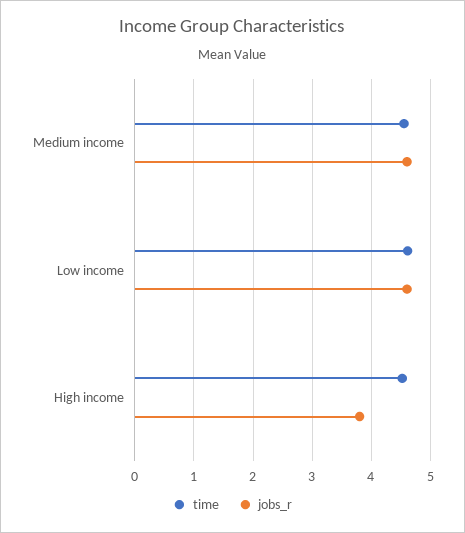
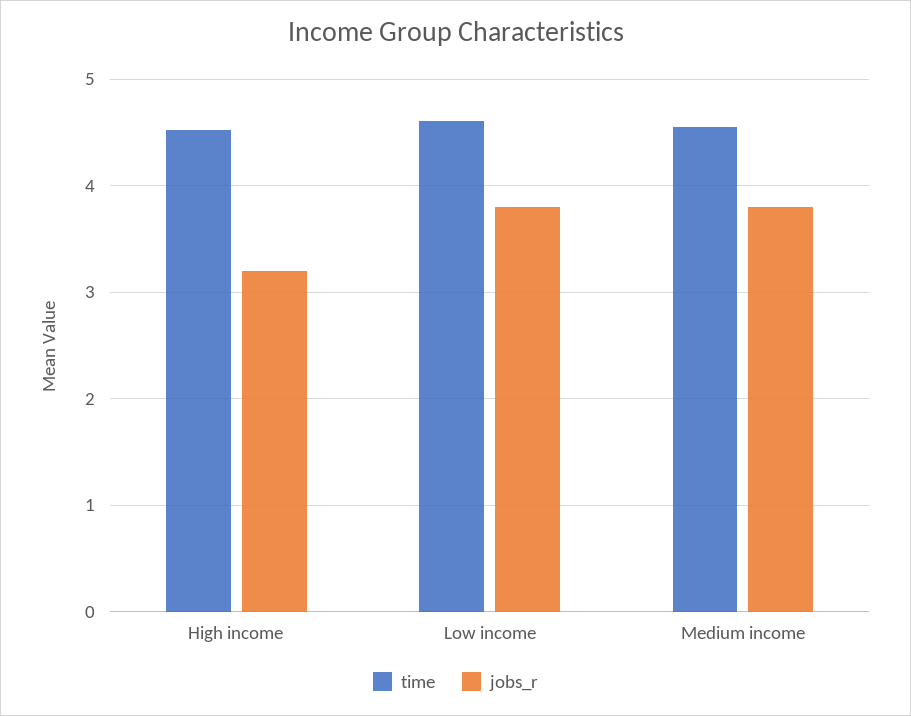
  {
    "time": {
      "Medium income": 4.6,
      "Low income": 4.6,
      "High income": 4.5
    },
    "jobs_r": {
-     "Medium income": 4.6,
+     "Medium income": 3.8,
-     "Low income": 4.6,
+     "Low income": 3.8,
-     "High income": 3.8
+     "High income": 3.2
    }
  }

